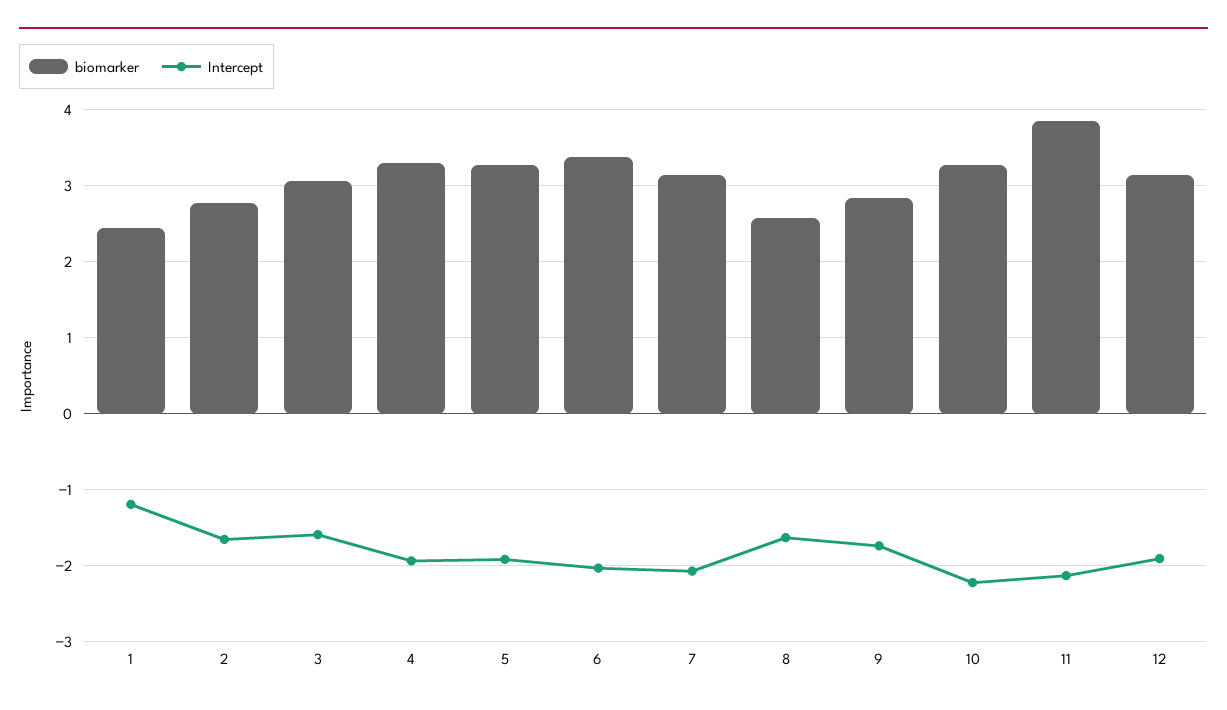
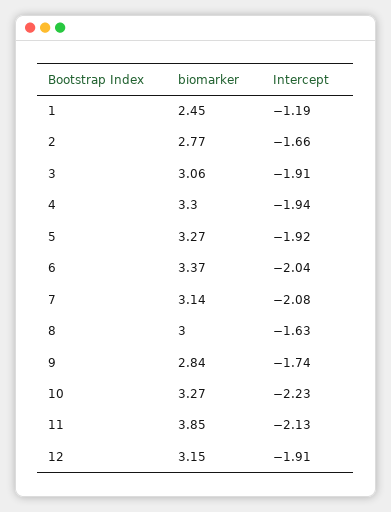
  {
    "biomarker": {
      "1": 2.45,
      "2": 2.77,
      "3": 3.06,
      "4": 3.3,
      "5": 3.27,
      "6": 3.37,
      "7": 3.14,
-     "8": 2.6,
+     "8": 3,
      "9": 2.84,
      "10": 3.27,
      "11": 3.85,
      "12": 3.15
    },
    "Intercept": {
      "1": -1.19,
      "2": -1.66,
-     "3": -1.6,
+     "3": -1.91,
      "4": -1.94,
      "5": -1.92,
      "6": -2.04,
      "7": -2.08,
      "8": -1.63,
      "9": -1.74,
      "10": -2.23,
      "11": -2.13,
      "12": -1.91
    }
  }

